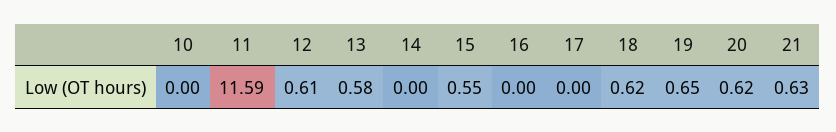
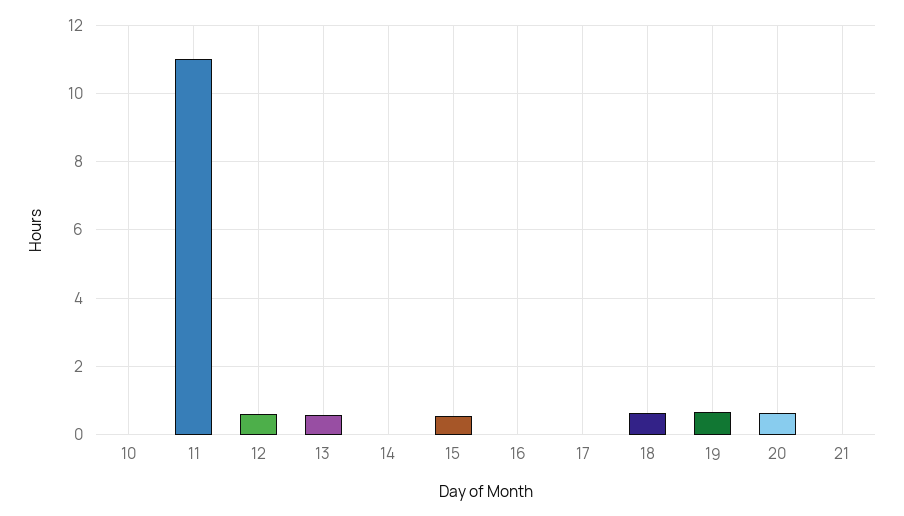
  {
    "10": 0,
-   "11": 11.59,
+   "11": 11,
    "12": 0.61,
    "13": 0.58,
    "14": 0,
    "15": 0.55,
    "16": 0,
    "17": 0,
    "18": 0.62,
    "19": 0.65,
    "20": 0.62,
-   "21": 0.63
+   "21": 0
  }

